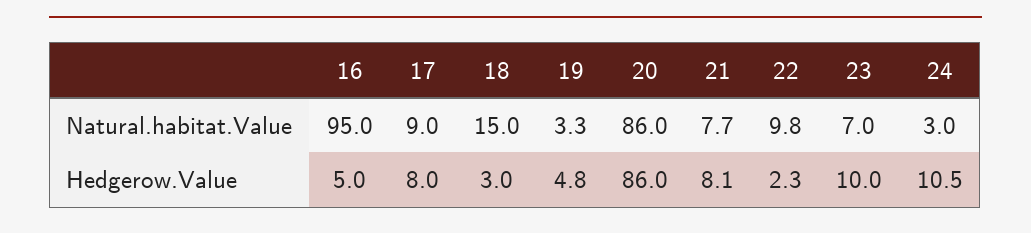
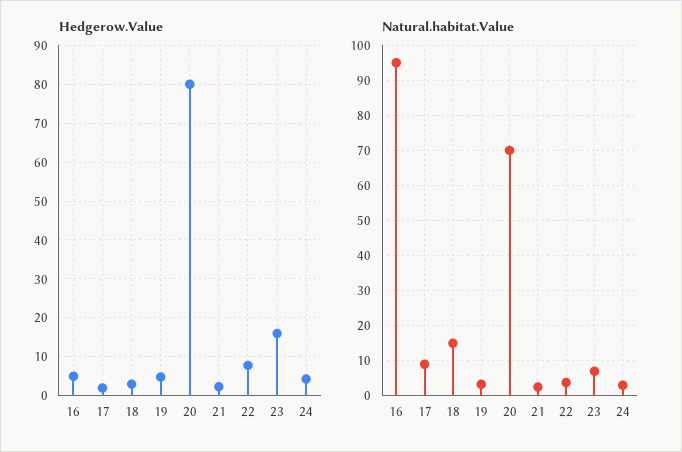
  {
    "Natural.habitat.Value": {
      "16": 95,
      "17": 9,
      "18": 15,
      "19": 3.3,
-     "20": 86,
+     "20": 70,
-     "21": 7.7,
+     "21": 2,
-     "22": 9.8,
+     "22": 4,
      "23": 7,
      "24": 3
    },
    "Hedgerow.Value": {
      "16": 5,
-     "17": 8,
+     "17": 2,
      "18": 3,
      "19": 4.8,
-     "20": 86,
+     "20": 80,
-     "21": 8.1,
+     "21": 2,
-     "22": 2.3,
+     "22": 8,
-     "23": 10,
+     "23": 16,
-     "24": 10.5
+     "24": 4
    }
  }

